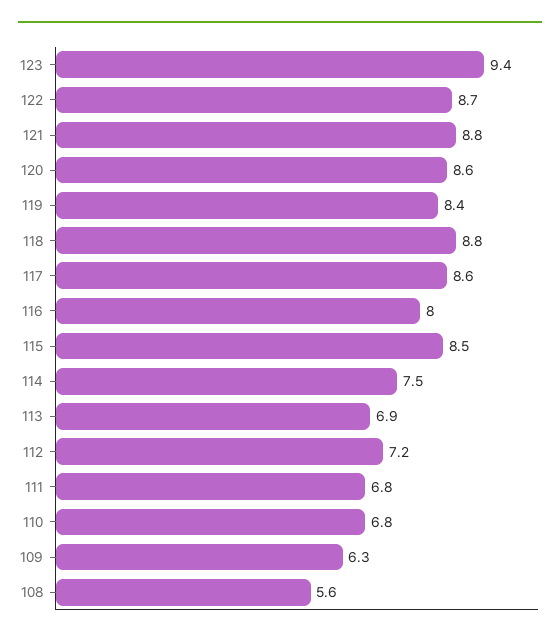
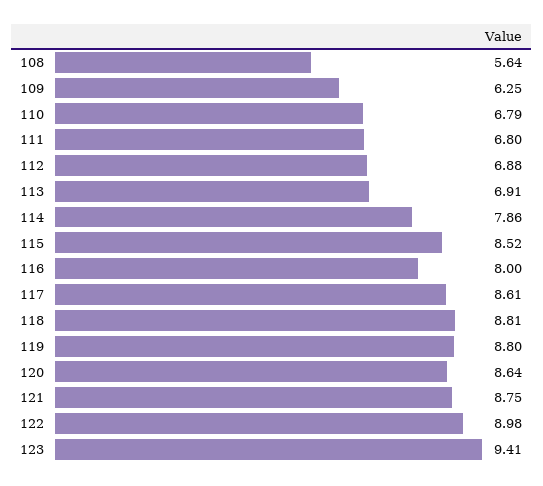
  {
    "123": 9.41,
-   "122": 8.7,
+   "122": 8.98,
    "121": 8.75,
    "120": 8.64,
-   "119": 8.4,
+   "119": 8.8,
    "118": 8.81,
    "117": 8.61,
    "116": 8,
    "115": 8.52,
-   "114": 7.5,
+   "114": 7.86,
    "113": 6.91,
-   "112": 7.2,
+   "112": 6.88,
    "111": 6.8,
    "110": 6.79,
    "109": 6.25,
    "108": 5.64
  }

